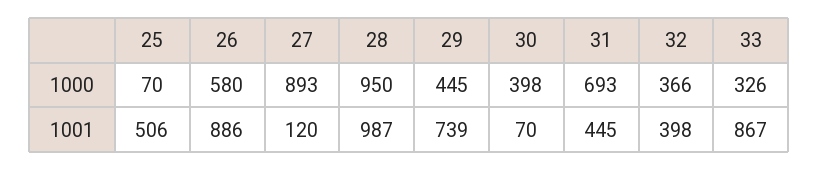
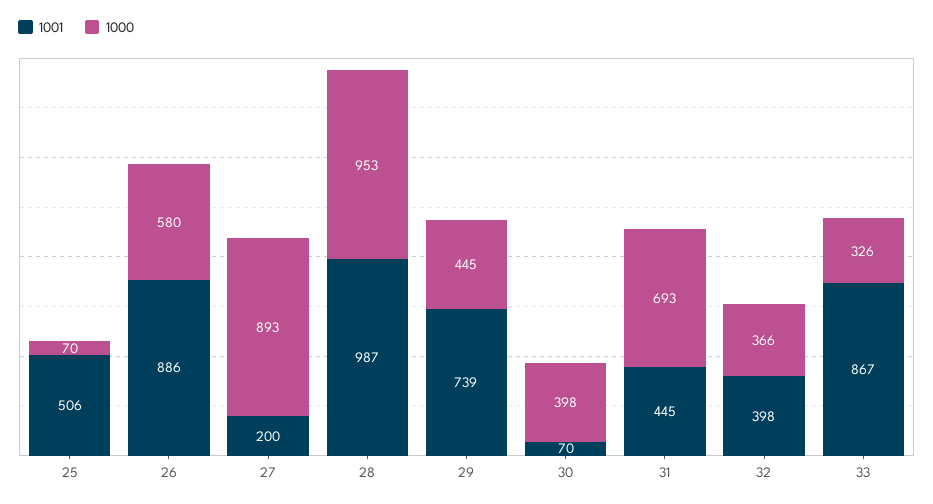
  {
    "1000": {
      "25": 70,
      "26": 580,
      "27": 893,
-     "28": 950,
+     "28": 953,
      "29": 445,
      "30": 398,
      "31": 693,
      "32": 366,
      "33": 326
    },
    "1001": {
      "25": 506,
      "26": 886,
-     "27": 120,
+     "27": 200,
      "28": 987,
      "29": 739,
      "30": 70,
      "31": 445,
      "32": 398,
      "33": 867
    }
  }

